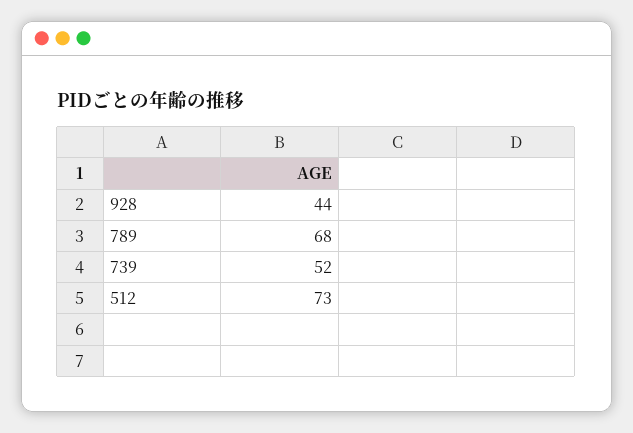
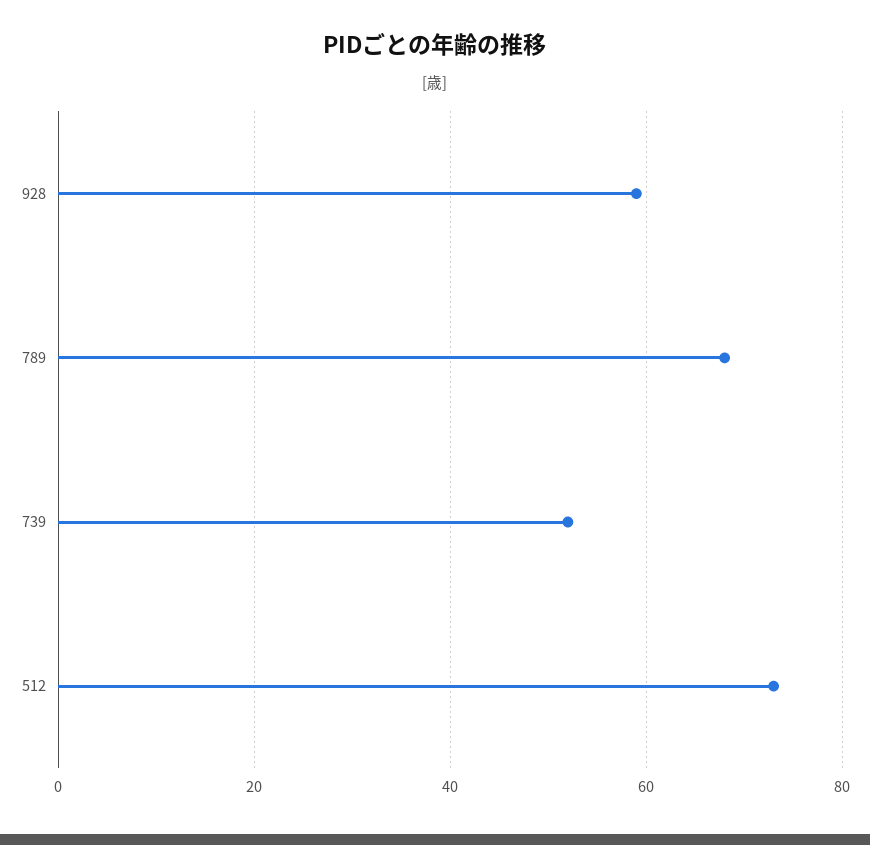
  {
-   "928": 44,
+   "928": 60,
    "789": 68,
    "739": 52,
    "512": 73
  }

